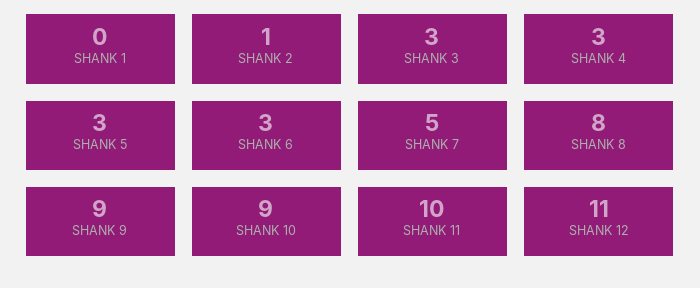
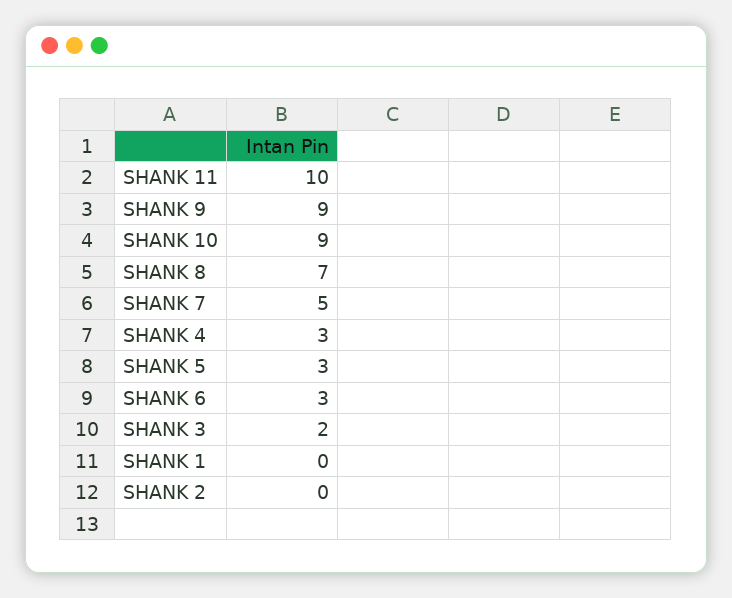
  {
    "SHANK 1": 0,
-   "SHANK 2": 1,
+   "SHANK 2": 0,
-   "SHANK 3": 3,
+   "SHANK 3": 2,
    "SHANK 4": 3,
    "SHANK 5": 3,
    "SHANK 6": 3,
    "SHANK 7": 5,
-   "SHANK 8": 8,
+   "SHANK 8": 7,
    "SHANK 9": 9,
    "SHANK 10": 9,
-   "SHANK 11": 10,
+   "SHANK 11": 10
-   "SHANK 12": 11
  }

